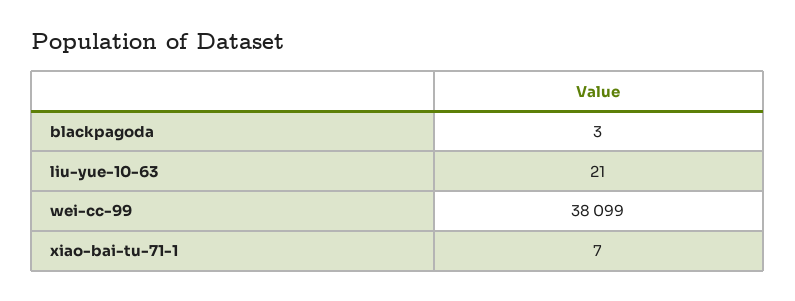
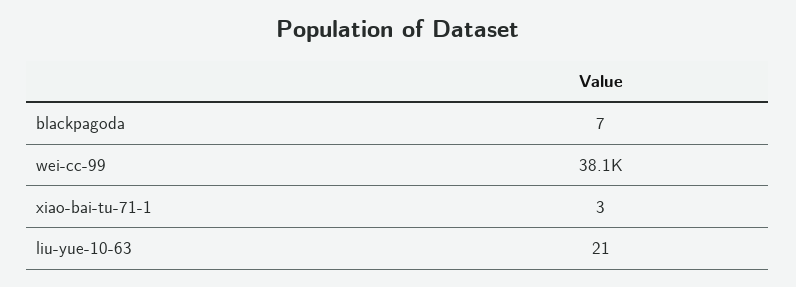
  {
-   "blackpagoda": 3,
+   "blackpagoda": 7,
    "liu-yue-10-63": 21,
    "wei-cc-99": 38099,
-   "xiao-bai-tu-71-1": 7
+   "xiao-bai-tu-71-1": 3
  }

